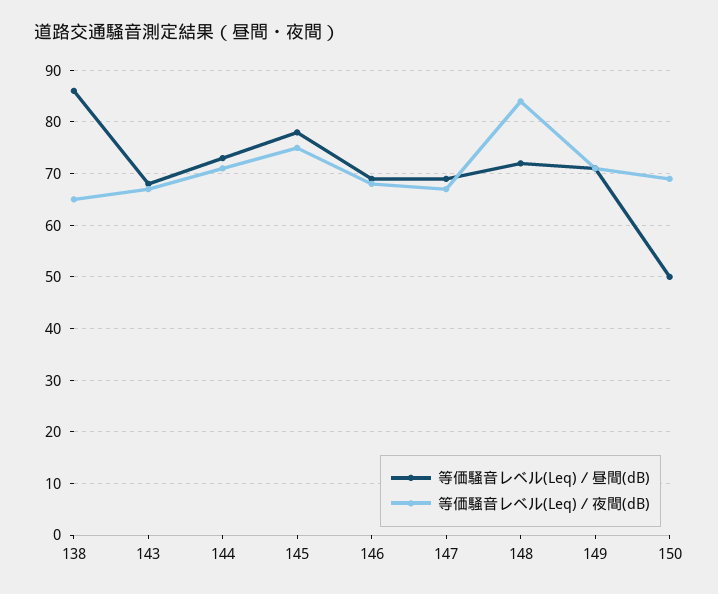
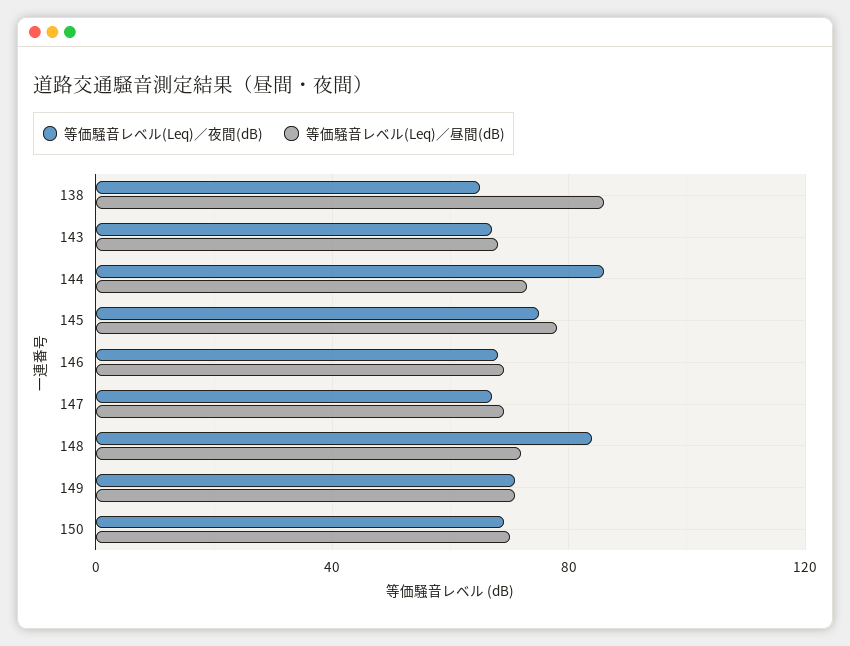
  {
    "等価騒音レベル(Leq)／昼間(dB)": {
      "138": 85,
      "143": 70,
      "144": 75,
      "145": 80,
      "146": 70,
      "147": 70,
      "148": 70,
      "149": 70,
-     "150": 50
+     "150": 70
    },
    "等価騒音レベル(Leq)／夜間(dB)": {
      "138": 65,
      "143": 65,
-     "144": 70,
+     "144": 85,
      "145": 75,
      "146": 70,
      "147": 65,
      "148": 85,
      "149": 70,
      "150": 70
    }
  }

